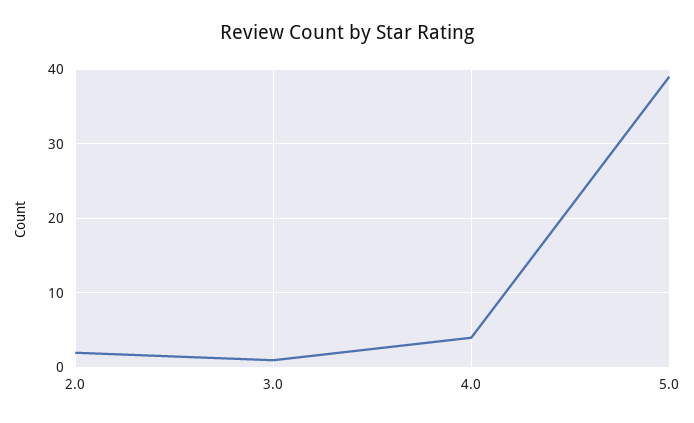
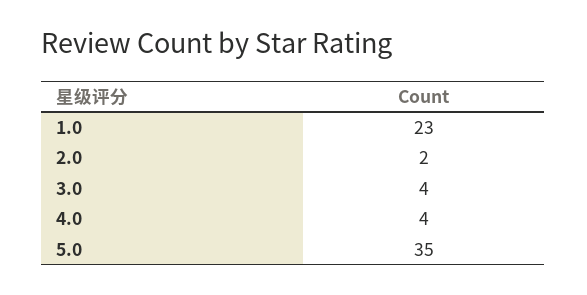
  {
    "2.0": 2,
-   "3.0": 1,
+   "3.0": 4,
    "4.0": 4,
-   "5.0": 39
+   "5.0": 35,
+   "1.0": 23
  }

